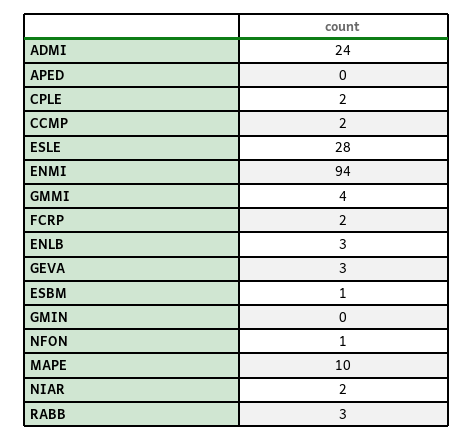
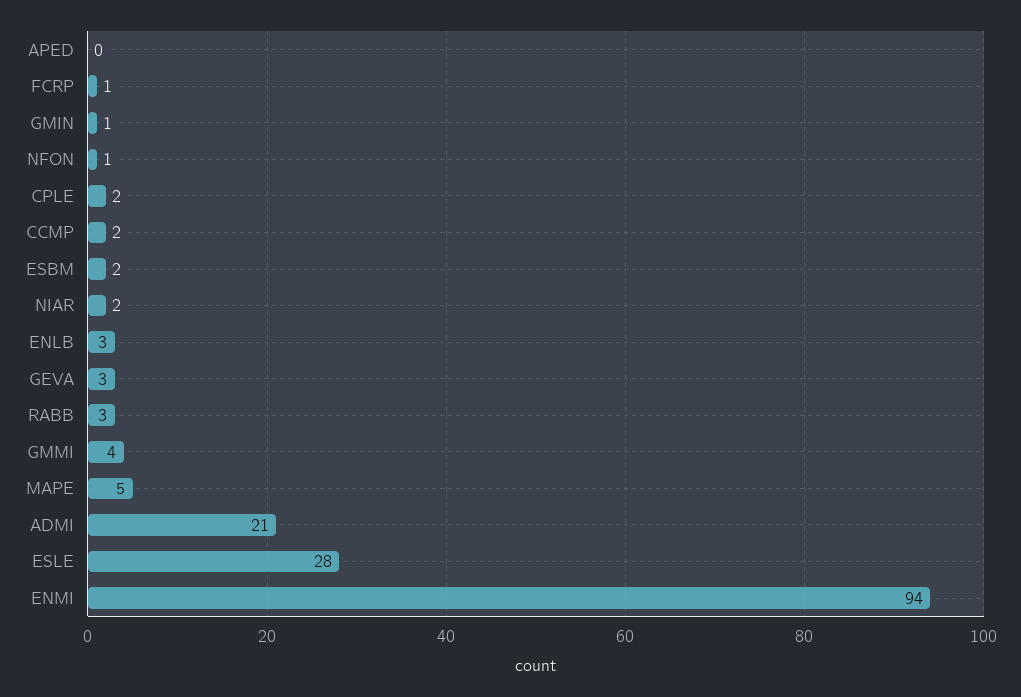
  {
-   "ADMI": 24,
+   "ADMI": 21,
    "APED": 0,
    "CPLE": 2,
    "CCMP": 2,
    "ESLE": 28,
    "ENMI": 94,
    "GMMI": 4,
-   "FCRP": 2,
+   "FCRP": 1,
    "ENLB": 3,
    "GEVA": 3,
-   "ESBM": 1,
+   "ESBM": 2,
-   "GMIN": 0,
+   "GMIN": 1,
    "NFON": 1,
-   "MAPE": 10,
+   "MAPE": 5,
    "NIAR": 2,
    "RABB": 3
  }

